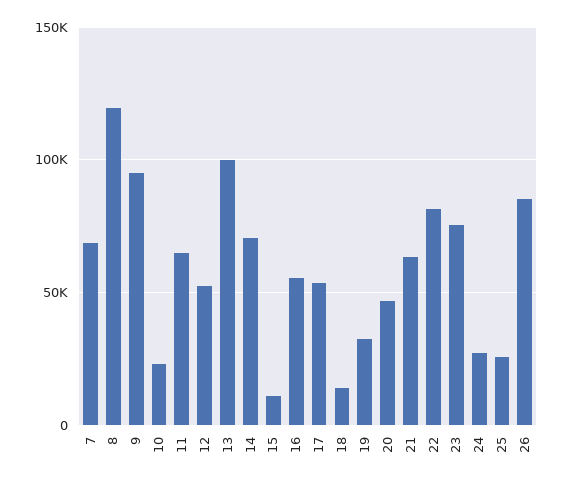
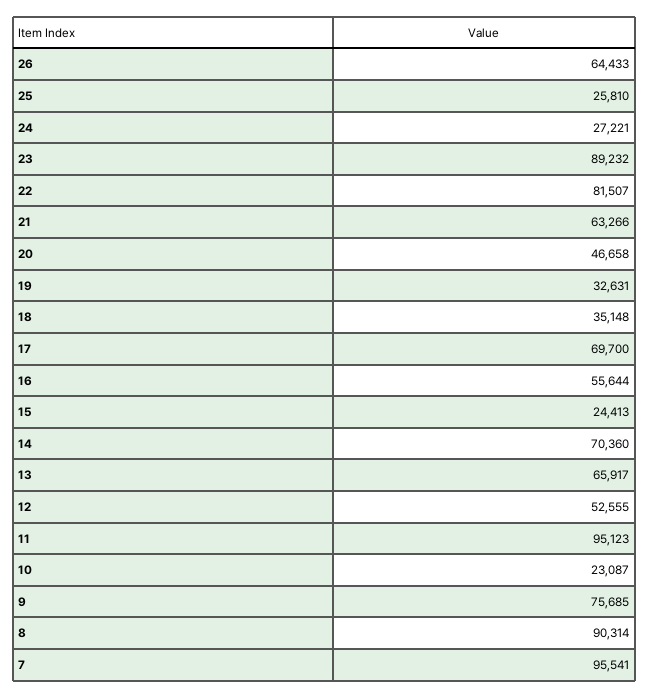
  {
-   "7": 70000,
+   "7": 95541,
-   "8": 120000,
+   "8": 90314,
-   "9": 95000,
+   "9": 75685,
    "10": 23087,
-   "11": 65000,
+   "11": 95123,
    "12": 52555,
-   "13": 100000,
+   "13": 65917,
    "14": 70360,
-   "15": 10000,
+   "15": 24413,
    "16": 55644,
-   "17": 55000,
+   "17": 69700,
-   "18": 15000,
+   "18": 35148,
    "19": 32631,
    "20": 46658,
    "21": 63266,
    "22": 81507,
-   "23": 75000,
+   "23": 89232,
    "24": 27221,
    "25": 25810,
-   "26": 85000
+   "26": 64433
  }

